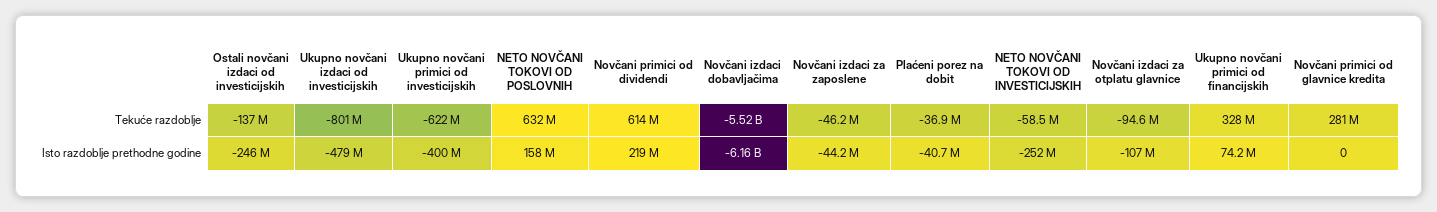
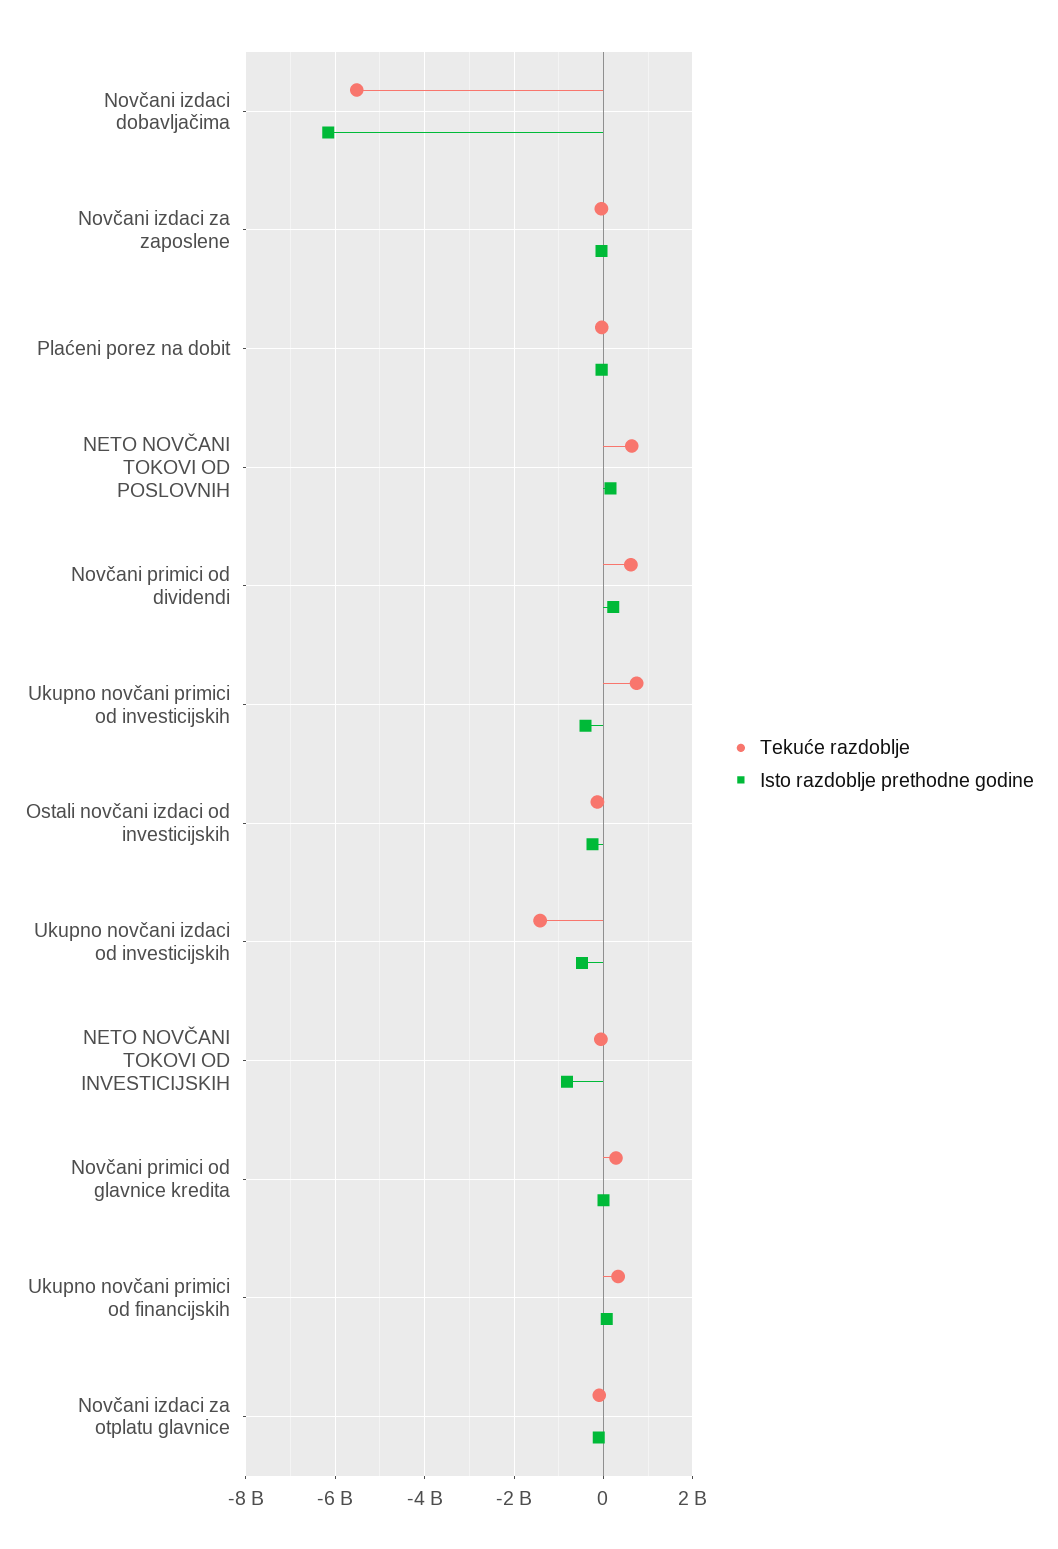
  {
    "Tekuće razdoblje": {
      "Ostali novčani izdaci od investicijskih": -137000000,
-     "Ukupno novčani izdaci od investicijskih": -801000000,
+     "Ukupno novčani izdaci od investicijskih": -1400000000,
-     "Ukupno novčani primici od investicijskih": -622000000,
+     "Ukupno novčani primici od investicijskih": 800000000,
      "NETO NOVČANI TOKOVI OD POSLOVNIH": 632000000,
      "Novčani primici od dividendi": 614000000,
      "Novčani izdaci dobavljačima": -5520000000,
      "Novčani izdaci za zaposlene": -46200000,
      "Plaćeni porez na dobit": -36900000,
      "NETO NOVČANI TOKOVI OD INVESTICIJSKIH": -58500000,
      "Novčani izdaci za otplatu glavnice": -94600000,
      "Ukupno novčani primici od financijskih": 328000000,
      "Novčani primici od glavnice kredita": 281000000
    },
    "Isto razdoblje prethodne godine": {
      "Ostali novčani izdaci od investicijskih": -246000000,
      "Ukupno novčani izdaci od investicijskih": -479000000,
      "Ukupno novčani primici od investicijskih": -400000000,
      "NETO NOVČANI TOKOVI OD POSLOVNIH": 158000000,
      "Novčani primici od dividendi": 219000000,
      "Novčani izdaci dobavljačima": -6160000000,
      "Novčani izdaci za zaposlene": -44200000,
      "Plaćeni porez na dobit": -40700000,
-     "NETO NOVČANI TOKOVI OD INVESTICIJSKIH": -252000000,
+     "NETO NOVČANI TOKOVI OD INVESTICIJSKIH": -800000000,
      "Novčani izdaci za otplatu glavnice": -107000000,
      "Ukupno novčani primici od financijskih": 74200000,
      "Novčani primici od glavnice kredita": 0
    }
  }

